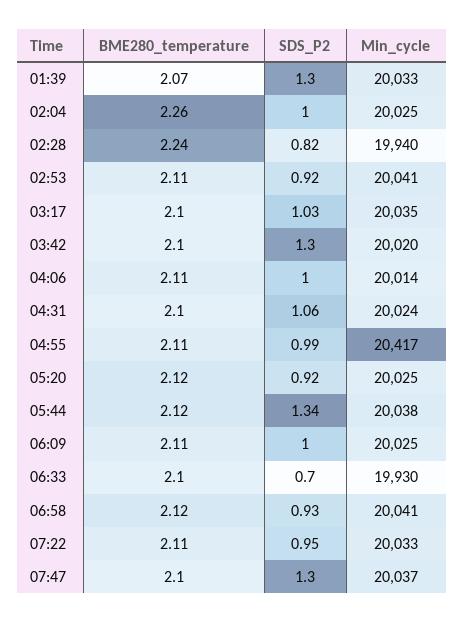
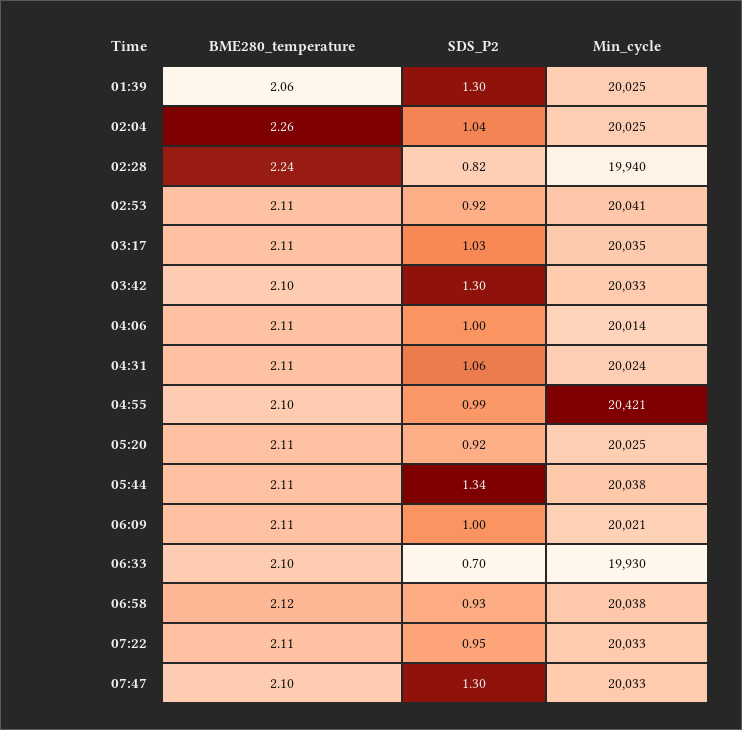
  {
    "BME280_temperature": {
-     "01:39": 2.07,
+     "01:39": 2.06,
      "02:04": 2.26,
      "02:28": 2.24,
      "02:53": 2.11,
-     "03:17": 2.1,
+     "03:17": 2.11,
      "03:42": 2.1,
      "04:06": 2.11,
-     "04:31": 2.1,
+     "04:31": 2.11,
-     "04:55": 2.11,
+     "04:55": 2.1,
-     "05:20": 2.12,
+     "05:20": 2.11,
-     "05:44": 2.12,
+     "05:44": 2.11,
      "06:09": 2.11,
      "06:33": 2.1,
      "06:58": 2.12,
      "07:22": 2.11,
      "07:47": 2.1
    },
    "SDS_P2": {
      "01:39": 1.3,
-     "02:04": 1,
+     "02:04": 1.04,
      "02:28": 0.82,
      "02:53": 0.92,
      "03:17": 1.03,
      "03:42": 1.3,
      "04:06": 1,
      "04:31": 1.06,
      "04:55": 0.99,
      "05:20": 0.92,
      "05:44": 1.34,
      "06:09": 1,
      "06:33": 0.7,
      "06:58": 0.93,
      "07:22": 0.95,
      "07:47": 1.3
    },
    "Min_cycle": {
-     "01:39": 20033,
+     "01:39": 20025,
      "02:04": 20025,
      "02:28": 19940,
      "02:53": 20041,
      "03:17": 20035,
-     "03:42": 20020,
+     "03:42": 20033,
      "04:06": 20014,
      "04:31": 20024,
-     "04:55": 20417,
+     "04:55": 20421,
      "05:20": 20025,
      "05:44": 20038,
-     "06:09": 20025,
+     "06:09": 20021,
      "06:33": 19930,
-     "06:58": 20041,
+     "06:58": 20038,
      "07:22": 20033,
-     "07:47": 20037
+     "07:47": 20033
    }
  }

